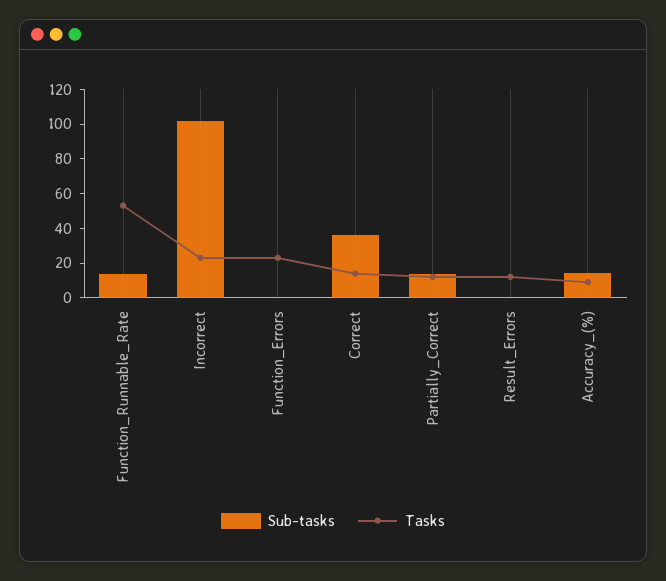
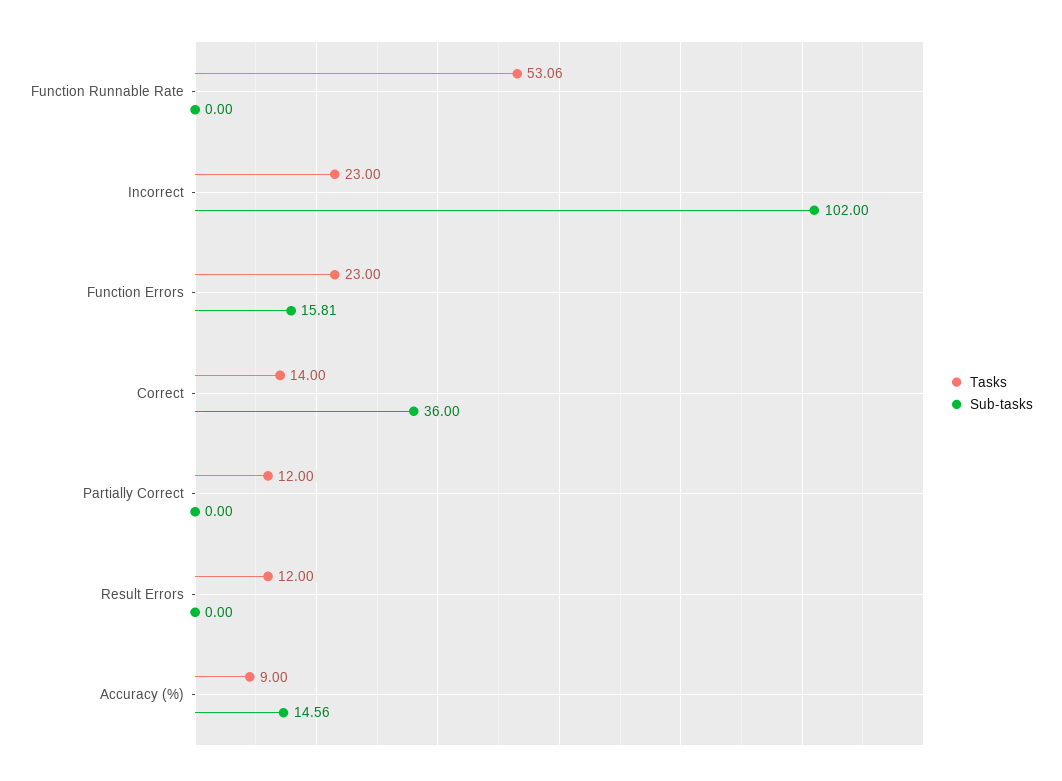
  {
    "Sub-tasks": {
-     "Function_Runnable_Rate": 15,
+     "Function_Runnable_Rate": 0,
      "Incorrect": 102,
-     "Function_Errors": 0,
+     "Function_Errors": 15.81,
      "Correct": 36,
-     "Partially_Correct": 15,
+     "Partially_Correct": 0,
      "Result_Errors": 0,
      "Accuracy_(%)": 14.56
    },
    "Tasks": {
      "Function_Runnable_Rate": 53.06,
      "Incorrect": 23,
      "Function_Errors": 23,
      "Correct": 14,
      "Partially_Correct": 12,
      "Result_Errors": 12,
      "Accuracy_(%)": 9
    }
  }

